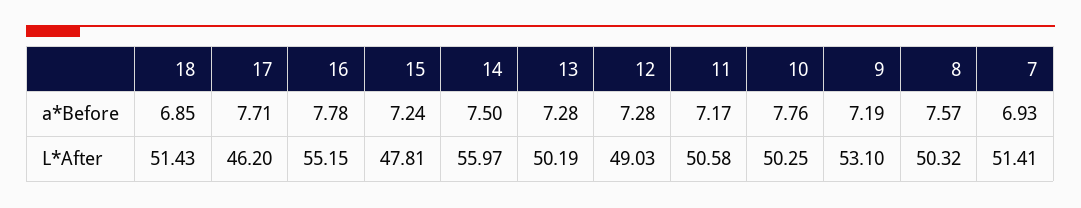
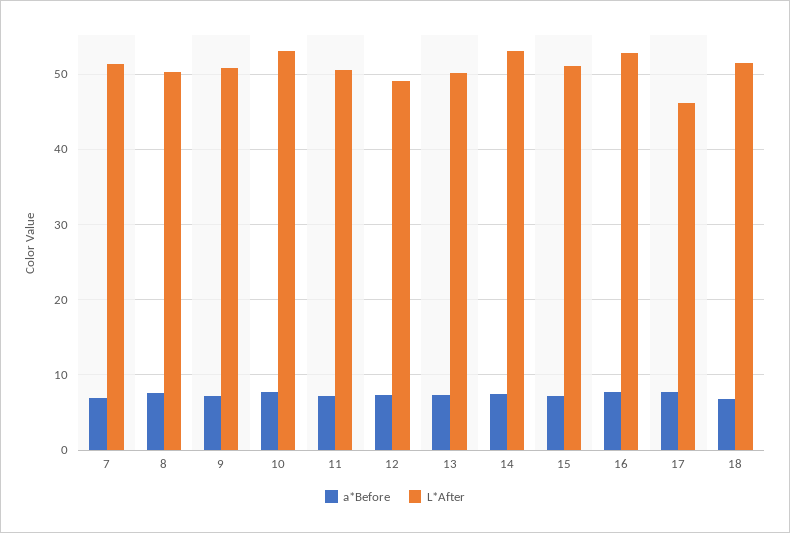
  {
    "a*Before": {
      "18": 6.85,
      "17": 7.71,
      "16": 7.78,
      "15": 7.24,
      "14": 7.5,
      "13": 7.28,
      "12": 7.28,
      "11": 7.17,
      "10": 7.76,
      "9": 7.19,
      "8": 7.57,
      "7": 6.93
    },
    "L*After": {
      "18": 51.43,
      "17": 46.2,
-     "16": 55.15,
+     "16": 53,
-     "15": 47.81,
+     "15": 51,
-     "14": 55.97,
+     "14": 53,
      "13": 50.19,
      "12": 49.03,
      "11": 50.58,
-     "10": 50.25,
+     "10": 53,
-     "9": 53.1,
+     "9": 51,
      "8": 50.32,
      "7": 51.41
    }
  }

